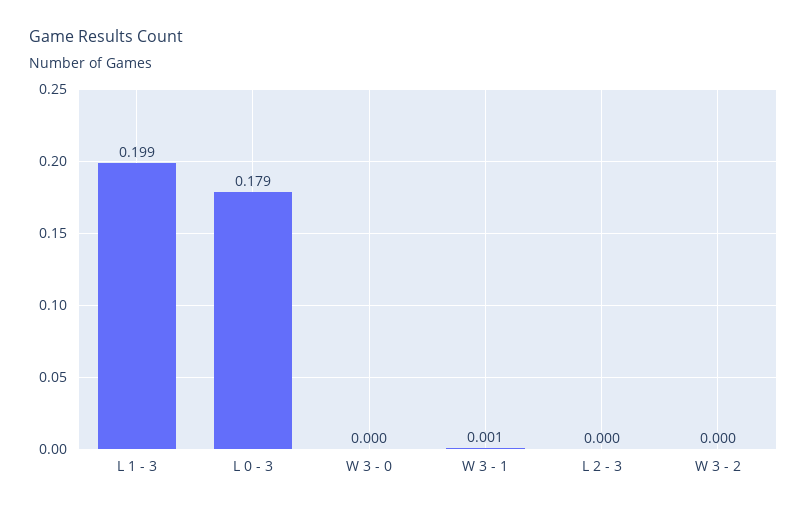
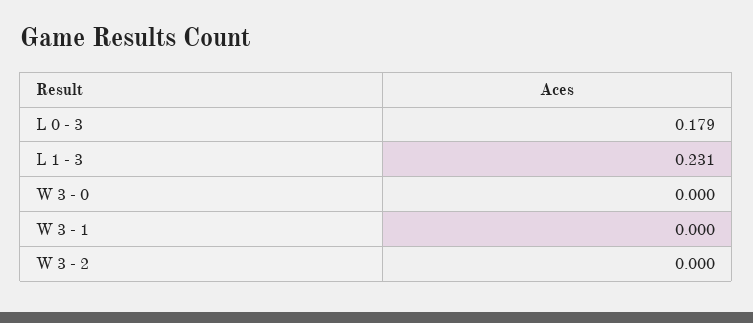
  {
-   "L 1 - 3": 0.199,
+   "L 1 - 3": 0.231,
    "L 0 - 3": 0.179,
    "W 3 - 0": 0,
-   "W 3 - 1": 0.001,
+   "W 3 - 1": 0,
-   "L 2 - 3": 0,
    "W 3 - 2": 0
  }

